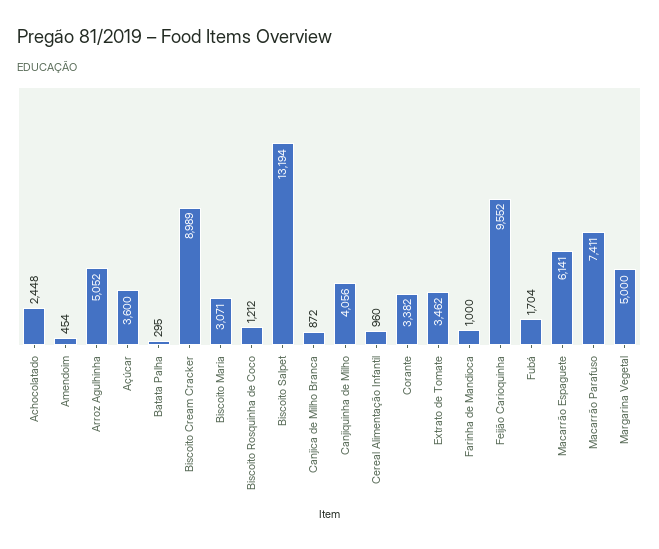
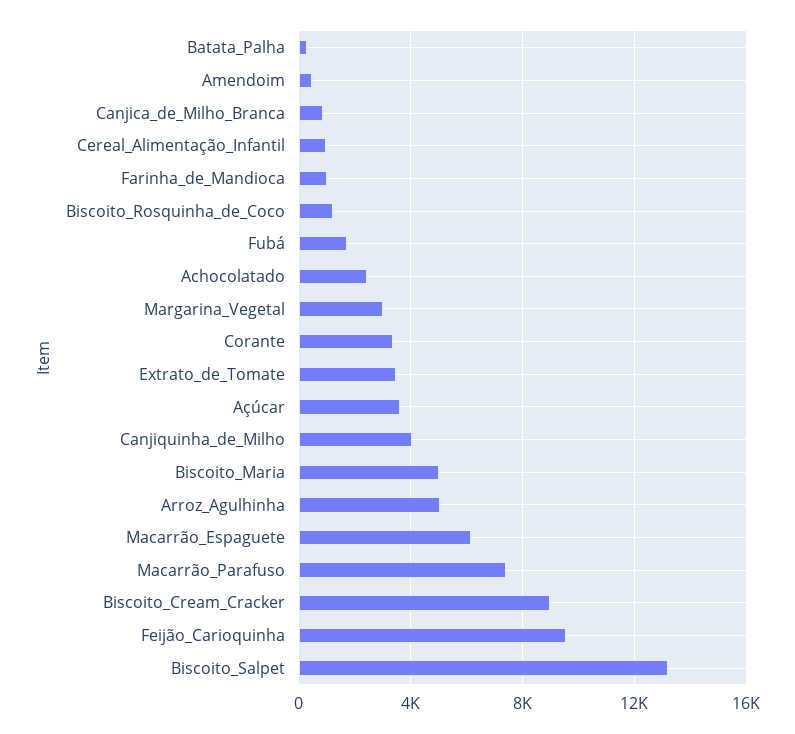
  {
    "Achocolatado": 2448,
    "Amendoim": 454,
    "Arroz Agulhinha": 5052,
    "Açúcar": 3600,
    "Batata Palha": 295,
    "Biscoito Cream Cracker": 8989,
-   "Biscoito Maria": 3071,
+   "Biscoito Maria": 5000,
    "Biscoito Rosquinha de Coco": 1212,
    "Biscoito Salpet": 13194,
    "Canjica de Milho Branca": 872,
    "Canjiquinha de Milho": 4056,
    "Cereal Alimentação Infantil": 960,
    "Corante": 3382,
    "Extrato de Tomate": 3462,
    "Farinha de Mandioca": 1000,
    "Feijão Carioquinha": 9552,
    "Fubá": 1704,
    "Macarrão Espaguete": 6141,
    "Macarrão Parafuso": 7411,
-   "Margarina Vegetal": 5000
+   "Margarina Vegetal": 3000
  }

